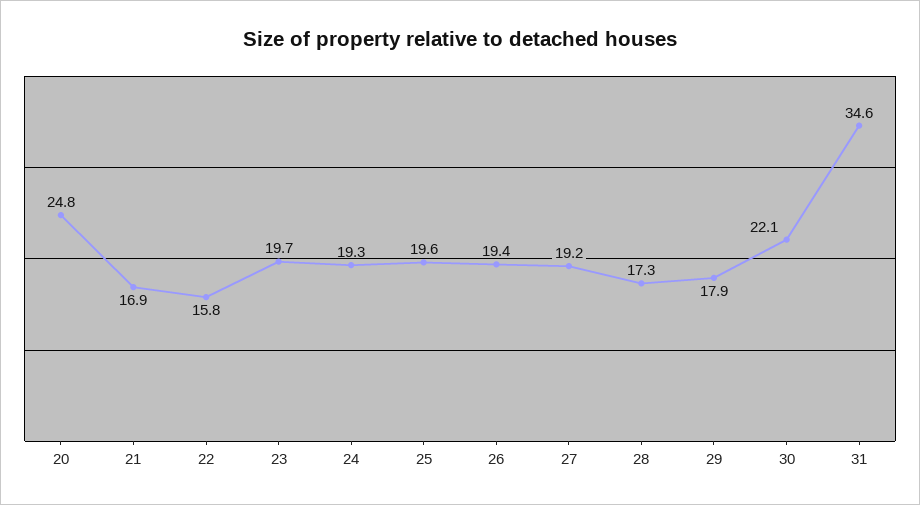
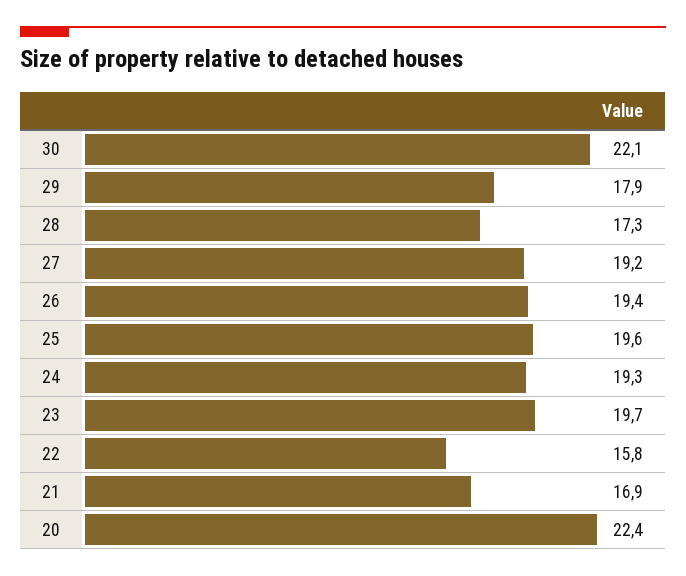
  {
-   "20": 24.8,
+   "20": 22.4,
    "21": 16.9,
    "22": 15.8,
    "23": 19.7,
    "24": 19.3,
    "25": 19.6,
    "26": 19.4,
    "27": 19.2,
    "28": 17.3,
    "29": 17.9,
-   "30": 22.1,
+   "30": 22.1
-   "31": 34.6
  }

